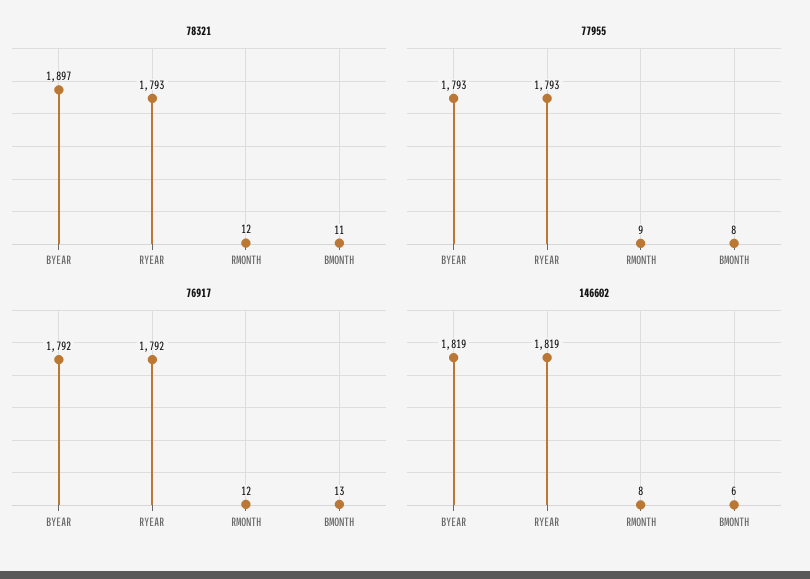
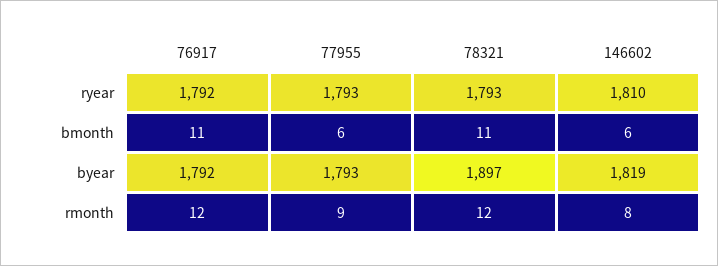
  {
    "78321": {
      "BYEAR": 1897,
      "RYEAR": 1793,
      "RMONTH": 12,
      "BMONTH": 11
    },
    "77955": {
      "BYEAR": 1793,
      "RYEAR": 1793,
      "RMONTH": 9,
-     "BMONTH": 8
+     "BMONTH": 6
    },
    "76917": {
      "BYEAR": 1792,
      "RYEAR": 1792,
      "RMONTH": 12,
-     "BMONTH": 13
+     "BMONTH": 11
    },
    "146602": {
      "BYEAR": 1819,
-     "RYEAR": 1819,
+     "RYEAR": 1810,
      "RMONTH": 8,
      "BMONTH": 6
    }
  }

